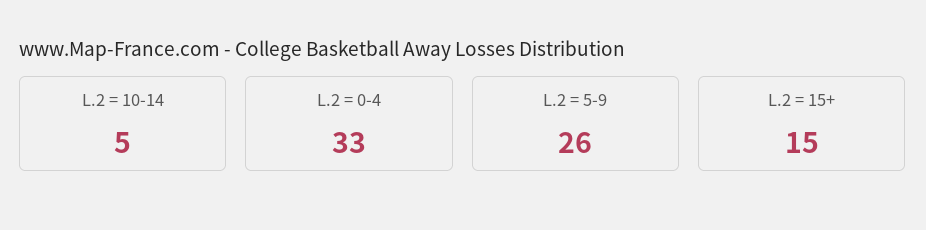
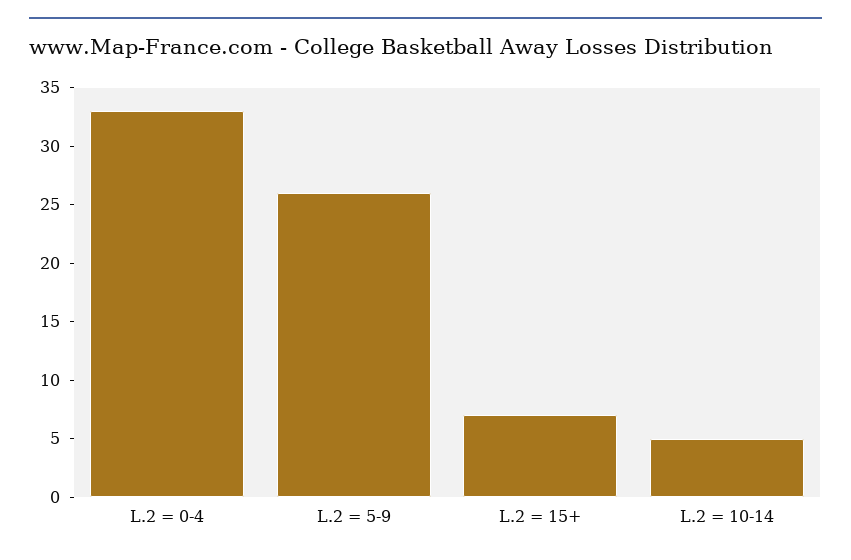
  {
    "L.2 = 10-14": 5,
    "L.2 = 0-4": 33,
    "L.2 = 5-9": 26,
-   "L.2 = 15+": 15
+   "L.2 = 15+": 7
  }

